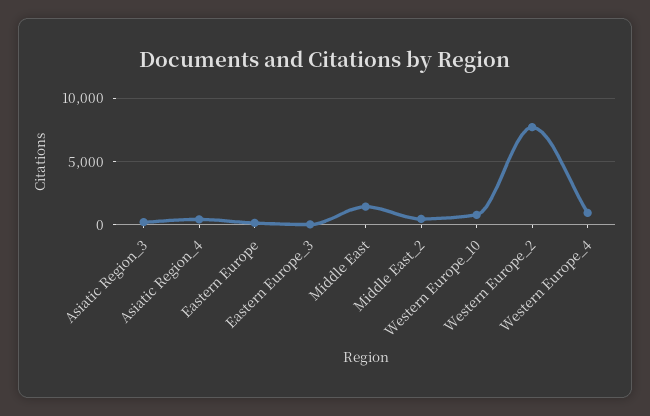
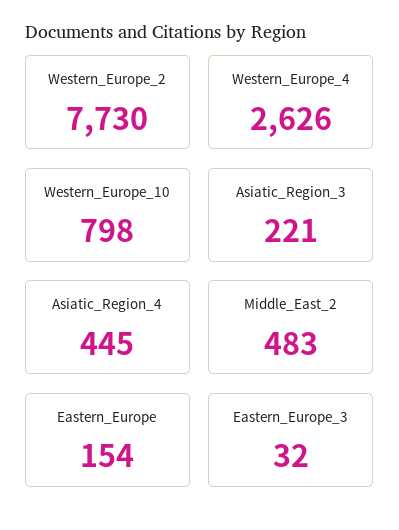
  {
    "Asiatic Region_3": 221,
    "Asiatic Region_4": 445,
    "Eastern Europe": 154,
    "Eastern Europe_3": 32,
-   "Middle East": 1500,
    "Middle East_2": 483,
    "Western Europe_10": 798,
    "Western Europe_2": 7730,
-   "Western Europe_4": 1000
+   "Western Europe_4": 2626
  }

